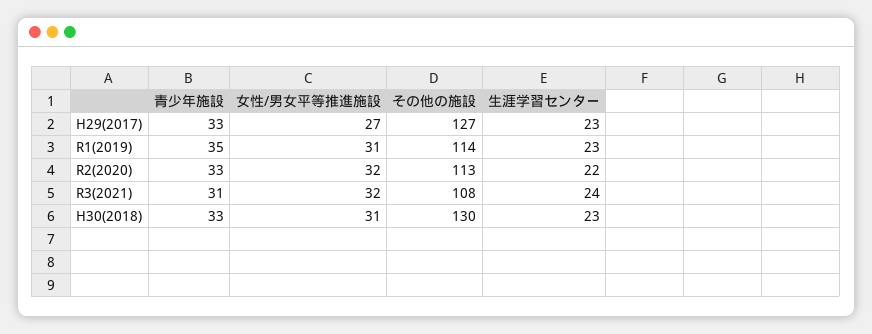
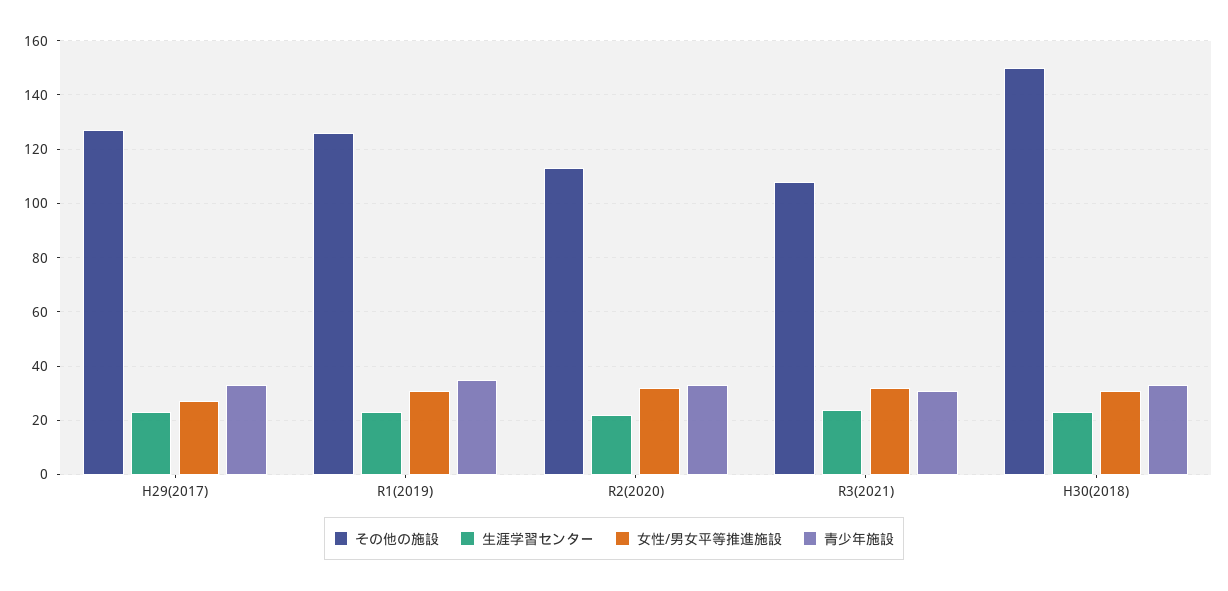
  {
    "青少年施設": {
      "H29(2017)": 33,
      "R1(2019)": 35,
      "R2(2020)": 33,
      "R3(2021)": 31,
      "H30(2018)": 33
    },
    "女性/男女平等推進施設": {
      "H29(2017)": 27,
      "R1(2019)": 31,
      "R2(2020)": 32,
      "R3(2021)": 32,
      "H30(2018)": 31
    },
    "その他の施設": {
      "H29(2017)": 127,
-     "R1(2019)": 114,
+     "R1(2019)": 125,
      "R2(2020)": 113,
      "R3(2021)": 108,
-     "H30(2018)": 130
+     "H30(2018)": 150
    },
    "生涯学習センター": {
      "H29(2017)": 23,
      "R1(2019)": 23,
      "R2(2020)": 22,
      "R3(2021)": 24,
      "H30(2018)": 23
    }
  }

